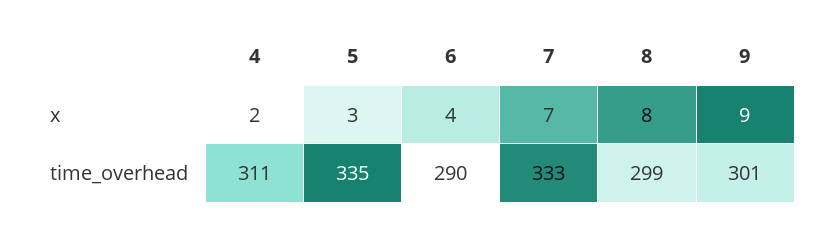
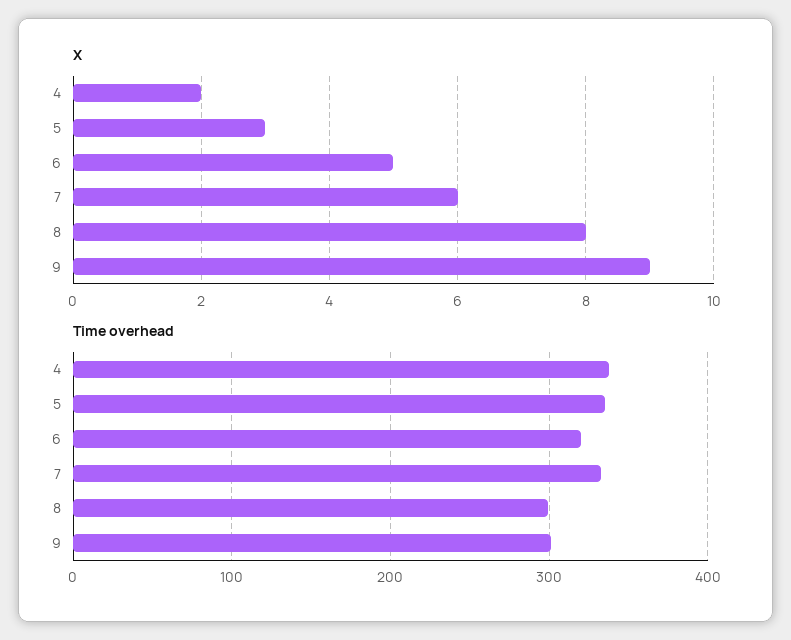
  {
    "x": {
      "4": 2,
      "5": 3,
-     "6": 4,
+     "6": 5,
-     "7": 7,
+     "7": 6,
      "8": 8,
      "9": 9
    },
    "time_overhead": {
-     "4": 311,
+     "4": 340,
      "5": 335,
-     "6": 290,
+     "6": 320,
      "7": 333,
      "8": 299,
      "9": 301
    }
  }

